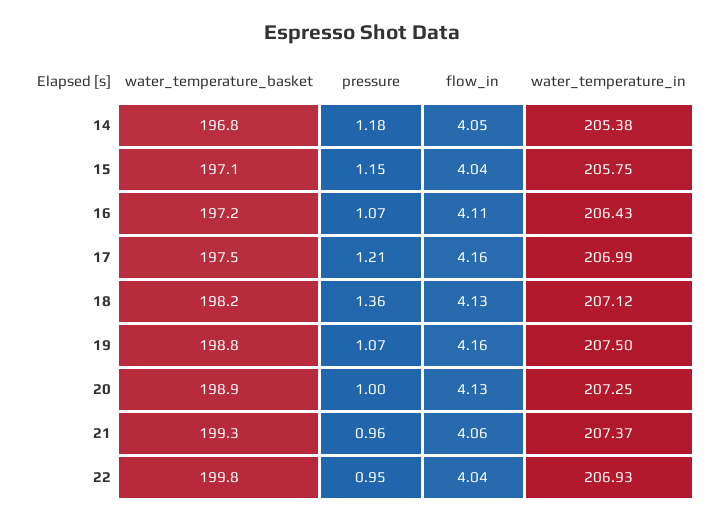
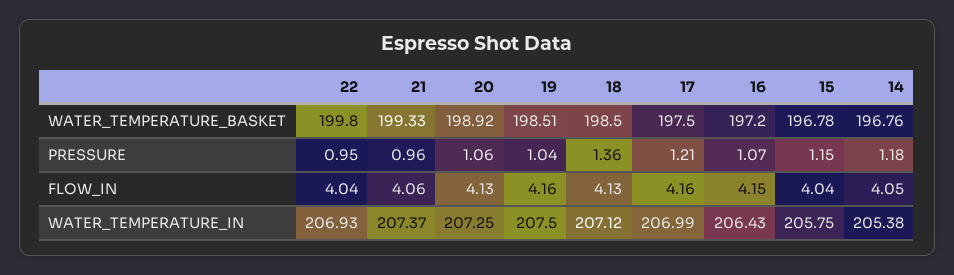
  {
    "water_temperature_basket": {
      "14": 196.76,
-     "15": 197.1,
+     "15": 196.78,
      "16": 197.2,
      "17": 197.5,
-     "18": 198.2,
+     "18": 198.5,
-     "19": 198.8,
+     "19": 198.51,
      "20": 198.92,
      "21": 199.33,
      "22": 199.8
    },
    "pressure": {
      "14": 1.18,
      "15": 1.15,
      "16": 1.07,
      "17": 1.21,
      "18": 1.36,
-     "19": 1.07,
+     "19": 1.04,
-     "20": 1,
+     "20": 1.06,
      "21": 0.96,
      "22": 0.95
    },
    "flow_in": {
      "14": 4.05,
      "15": 4.04,
-     "16": 4.11,
+     "16": 4.15,
      "17": 4.16,
      "18": 4.13,
      "19": 4.16,
      "20": 4.13,
      "21": 4.06,
      "22": 4.04
    },
    "water_temperature_in": {
      "14": 205.38,
      "15": 205.75,
      "16": 206.43,
      "17": 206.99,
      "18": 207.12,
      "19": 207.5,
      "20": 207.25,
      "21": 207.37,
      "22": 206.93
    }
  }

